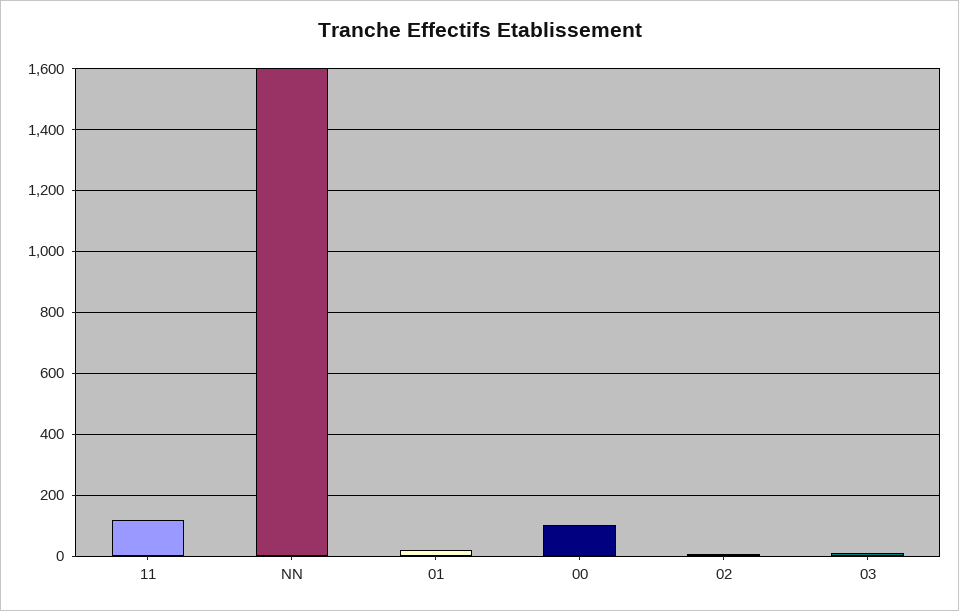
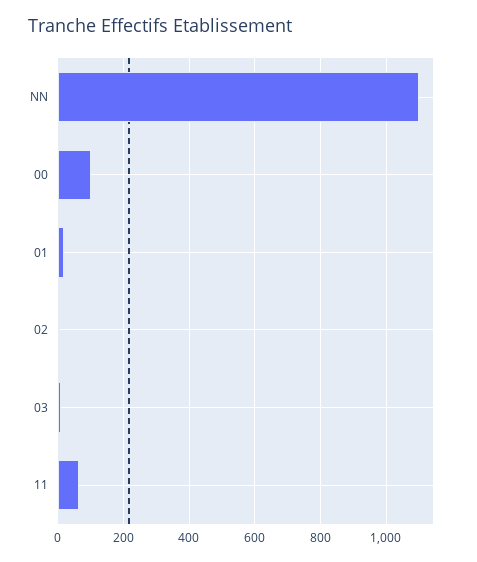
  {
-   "11": 120,
+   "11": 60,
-   "NN": 1600,
+   "NN": 1100,
    "01": 20,
    "00": 100,
    "02": 0,
    "03": 20
  }

